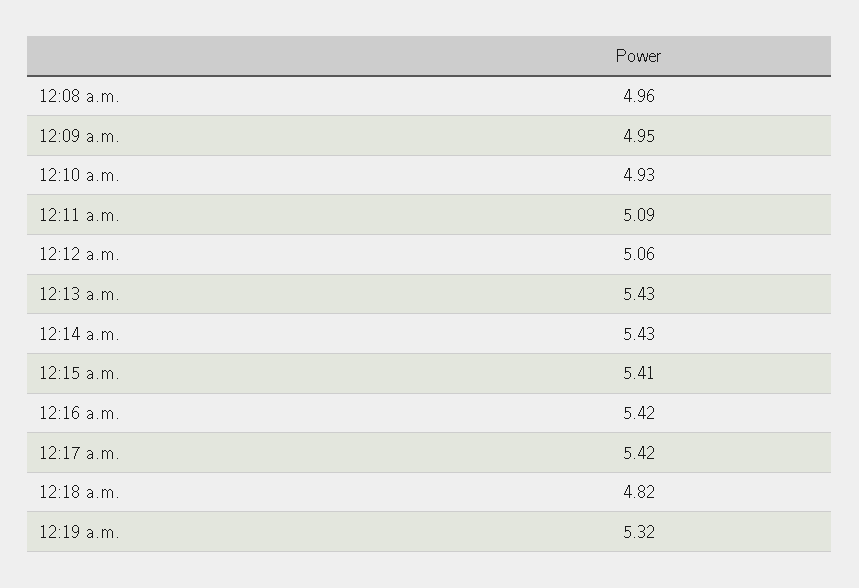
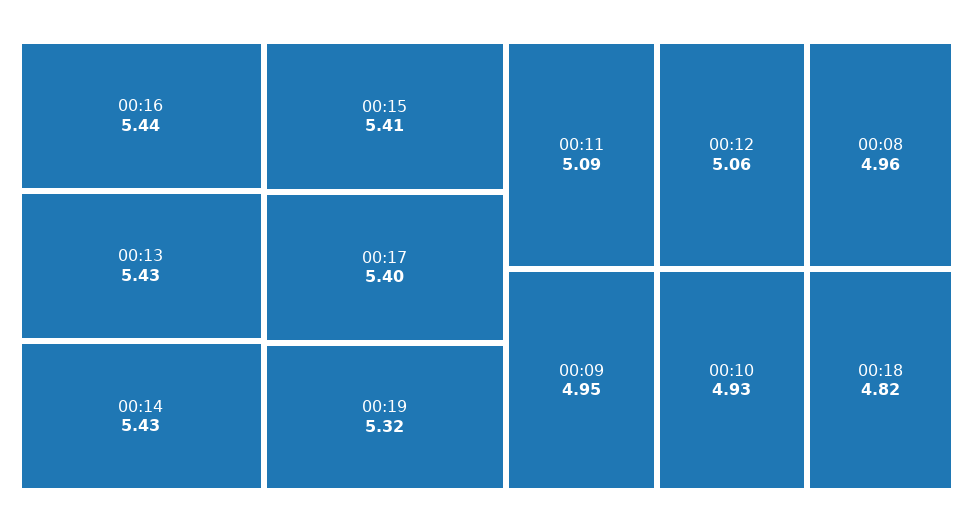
  {
    "12:08 a.m.": 4.96,
    "12:09 a.m.": 4.95,
    "12:10 a.m.": 4.93,
    "12:11 a.m.": 5.09,
    "12:12 a.m.": 5.06,
    "12:13 a.m.": 5.43,
    "12:14 a.m.": 5.43,
    "12:15 a.m.": 5.41,
-   "12:16 a.m.": 5.42,
+   "12:16 a.m.": 5.44,
-   "12:17 a.m.": 5.42,
+   "12:17 a.m.": 5.4,
    "12:18 a.m.": 4.82,
    "12:19 a.m.": 5.32
  }

